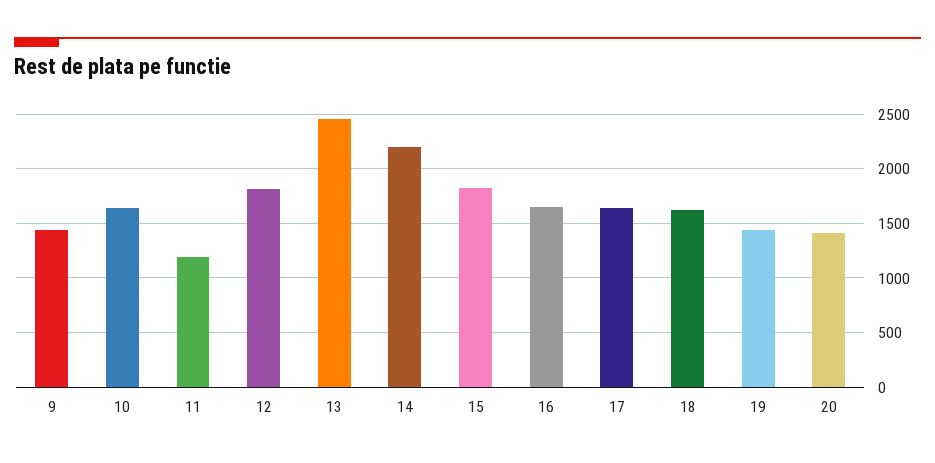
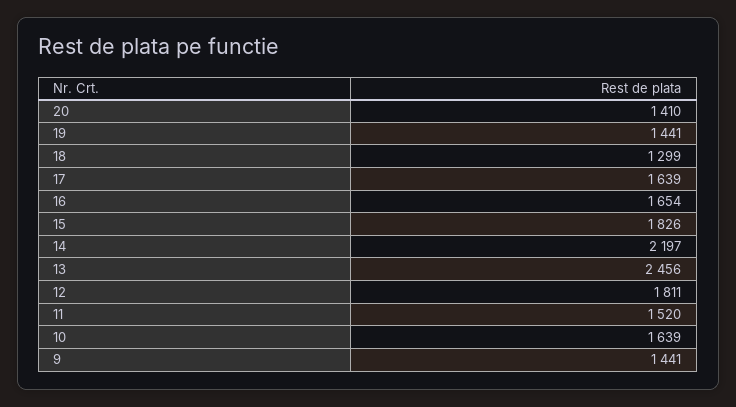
  {
    "9": 1441,
    "10": 1639,
-   "11": 1200,
+   "11": 1520,
    "12": 1811,
    "13": 2456,
    "14": 2197,
    "15": 1826,
    "16": 1654,
    "17": 1639,
-   "18": 1600,
+   "18": 1299,
    "19": 1441,
    "20": 1410
  }

